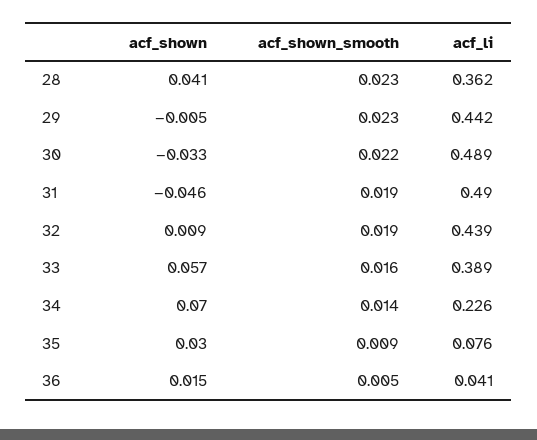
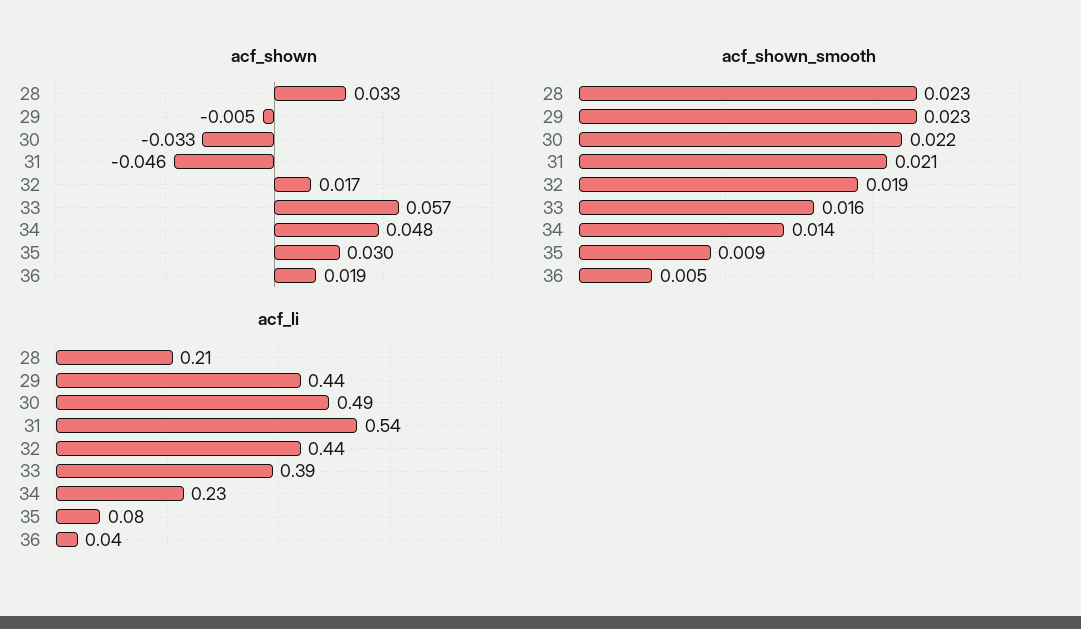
  {
    "acf_shown": {
-     "28": 0.041,
+     "28": 0.033,
      "29": -0.005,
      "30": -0.033,
      "31": -0.046,
-     "32": 0.009,
+     "32": 0.017,
      "33": 0.057,
-     "34": 0.07,
+     "34": 0.048,
      "35": 0.03,
-     "36": 0.015
+     "36": 0.019
    },
    "acf_shown_smooth": {
      "28": 0.023,
      "29": 0.023,
      "30": 0.022,
-     "31": 0.019,
+     "31": 0.021,
      "32": 0.019,
      "33": 0.016,
      "34": 0.014,
      "35": 0.009,
      "36": 0.005
    },
    "acf_li": {
-     "28": 0.362,
+     "28": 0.21,
      "29": 0.442,
      "30": 0.489,
-     "31": 0.49,
+     "31": 0.54,
      "32": 0.439,
      "33": 0.389,
      "34": 0.226,
      "35": 0.076,
      "36": 0.041
    }
  }

